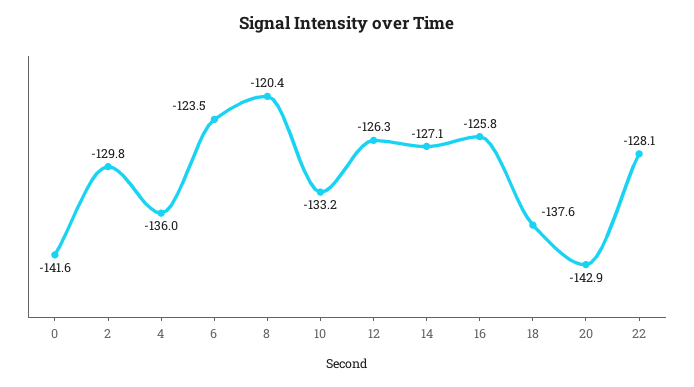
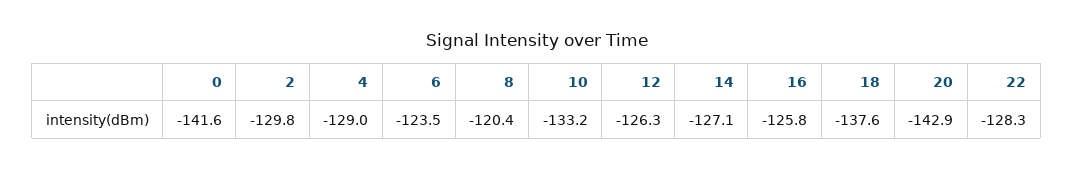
  {
    "0": -141.6,
    "2": -129.8,
-   "4": -136,
+   "4": -129,
    "6": -123.5,
    "8": -120.4,
    "10": -133.2,
    "12": -126.3,
    "14": -127.1,
    "16": -125.8,
    "18": -137.6,
    "20": -142.9,
-   "22": -128.1
+   "22": -128.3
  }

